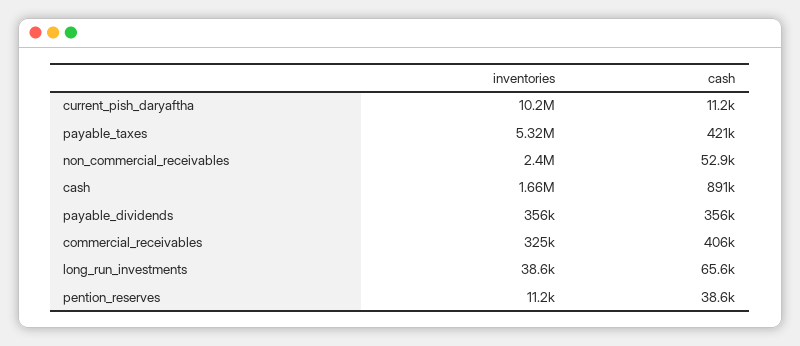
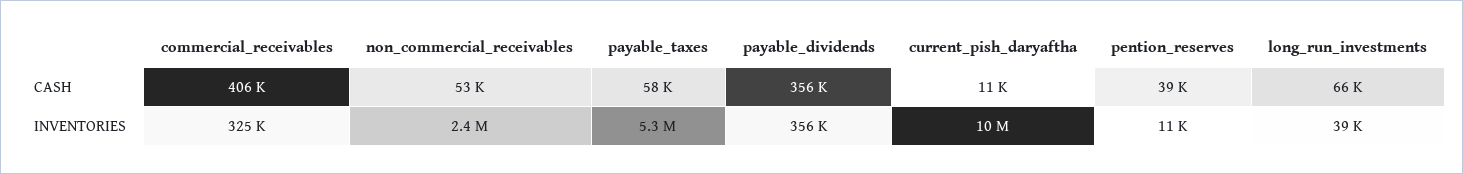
  {
    "inventories": {
      "current_pish_daryaftha": 10200000,
      "payable_taxes": 5320000,
      "non_commercial_receivables": 2400000,
-     "cash": 1660000,
      "payable_dividends": 356000,
      "commercial_receivables": 325000,
      "long_run_investments": 38600,
      "pention_reserves": 11200
    },
    "cash": {
      "current_pish_daryaftha": 11200,
-     "payable_taxes": 421000,
+     "payable_taxes": 58000,
      "non_commercial_receivables": 52900,
-     "cash": 891000,
      "payable_dividends": 356000,
      "commercial_receivables": 406000,
      "long_run_investments": 65600,
      "pention_reserves": 38600
    }
  }

